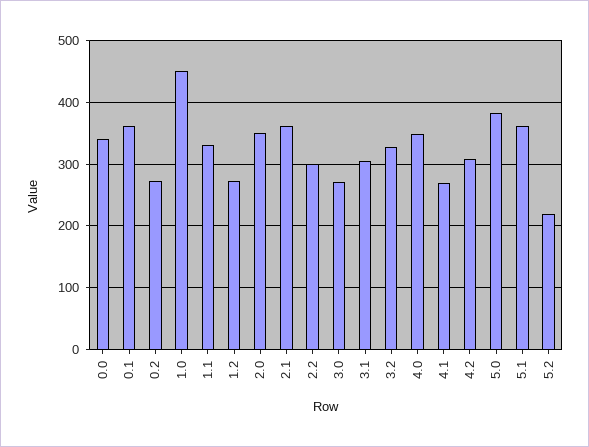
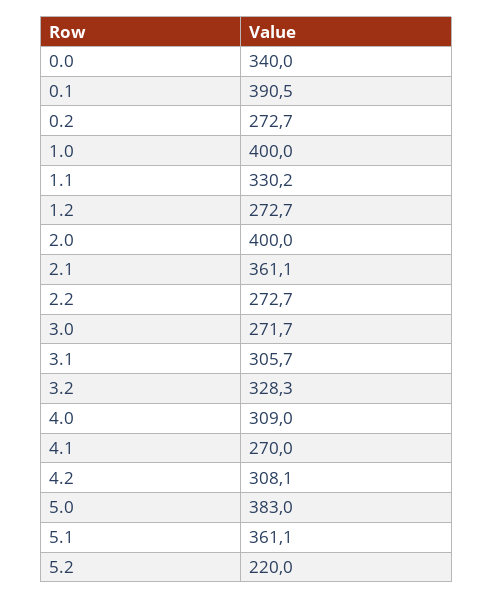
  {
    "0.0": 340,
-   "0.1": 360,
+   "0.1": 390.5,
    "0.2": 272.7,
-   "1.0": 450,
+   "1.0": 400,
    "1.1": 330.2,
    "1.2": 272.7,
-   "2.0": 350,
+   "2.0": 400,
    "2.1": 361.1,
-   "2.2": 300,
+   "2.2": 272.7,
    "3.0": 271.7,
    "3.1": 305.7,
    "3.2": 328.3,
-   "4.0": 350,
+   "4.0": 309,
    "4.1": 270,
    "4.2": 308.1,
    "5.0": 383,
    "5.1": 361.1,
    "5.2": 220
  }

